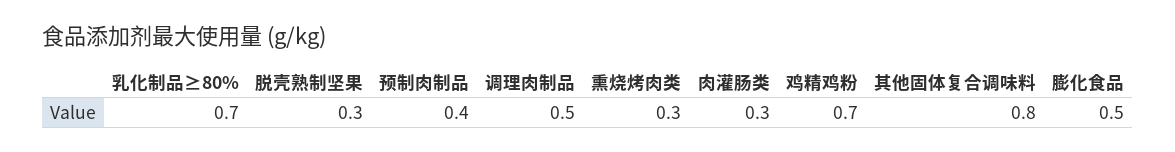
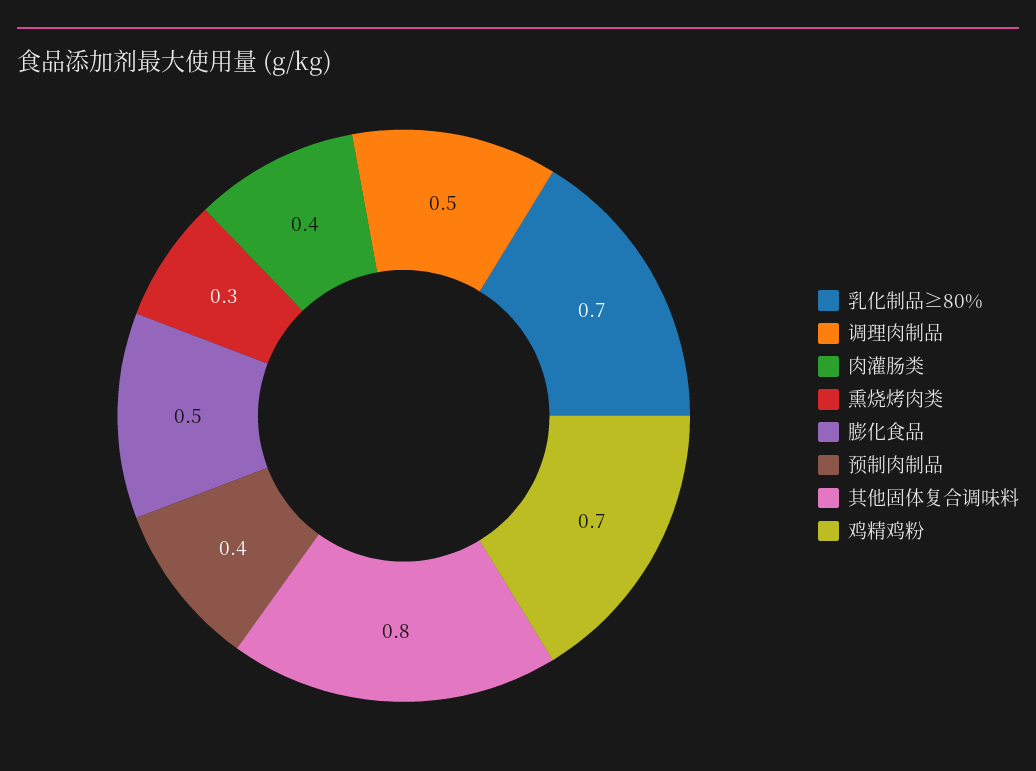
  {
    "乳化制品≥80%": 0.7,
-   "脱壳熟制坚果": 0.3,
    "预制肉制品": 0.4,
    "调理肉制品": 0.5,
    "熏烧烤肉类": 0.3,
-   "肉灌肠类": 0.3,
+   "肉灌肠类": 0.4,
    "鸡精鸡粉": 0.7,
    "其他固体复合调味料": 0.8,
    "膨化食品": 0.5
  }

